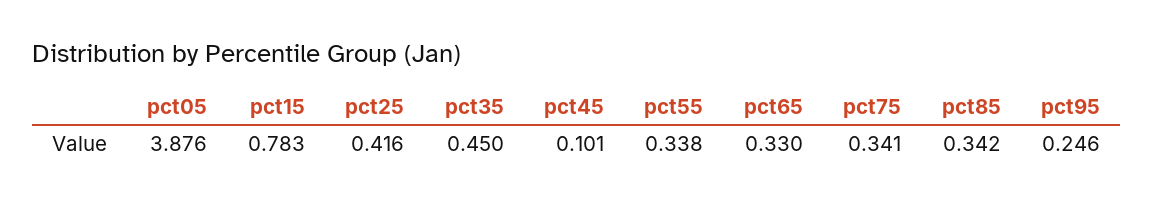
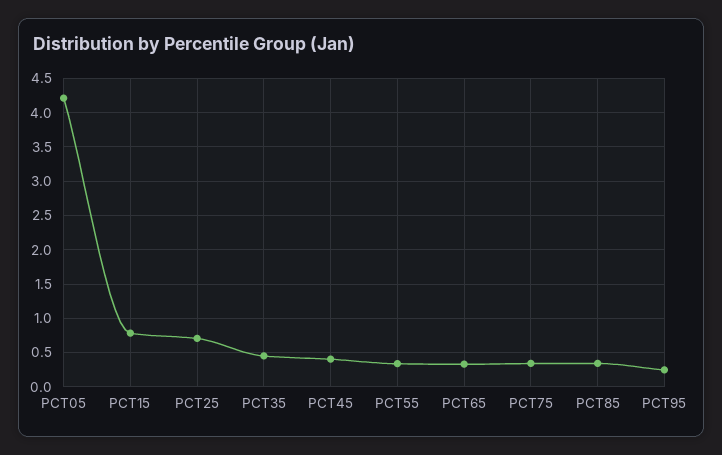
  {
-   "pct05": 3.876,
+   "pct05": 4.2,
    "pct15": 0.783,
-   "pct25": 0.416,
+   "pct25": 0.7,
    "pct35": 0.45,
-   "pct45": 0.101,
+   "pct45": 0.4,
    "pct55": 0.338,
    "pct65": 0.33,
    "pct75": 0.341,
    "pct85": 0.342,
    "pct95": 0.246
  }

